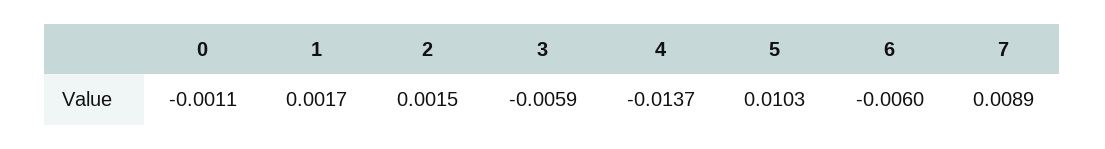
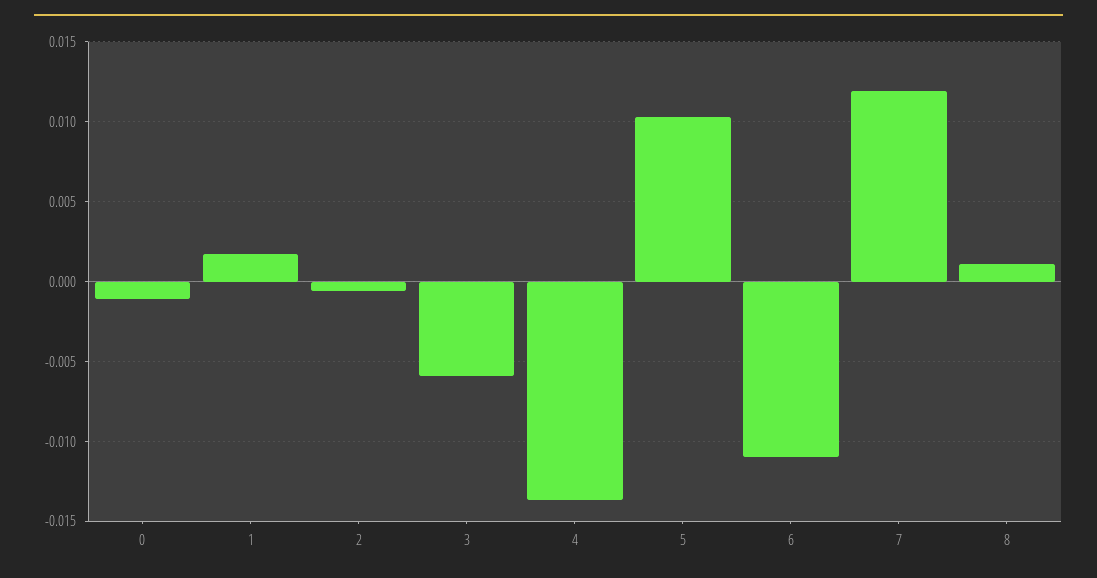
  {
    "0": -0.0011,
    "1": 0.0017,
-   "2": 0.0015,
+   "2": -0.0005,
    "3": -0.0059,
    "4": -0.0137,
    "5": 0.0103,
-   "6": -0.006,
+   "6": -0.011,
-   "7": 0.0089
+   "7": 0.012,
+   "8": 0.001
  }

